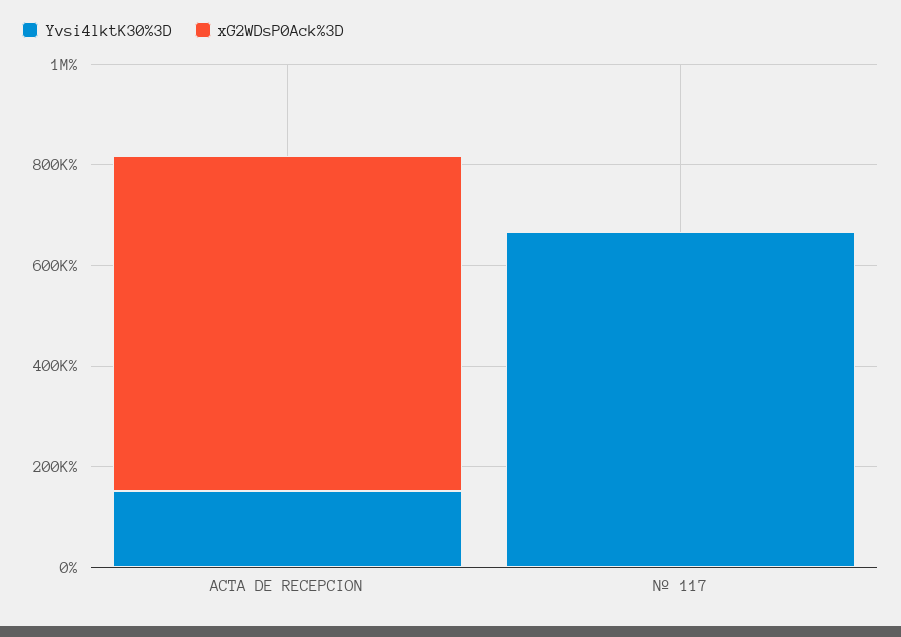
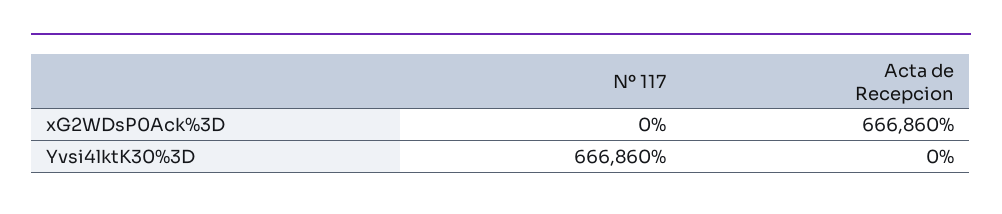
  {
    "Yvsi4lktK30%3D": {
-     "ACTA DE RECEPCION": 150000,
+     "ACTA DE RECEPCION": 0,
      "Nº 117": 666860
    },
    "xG2WDsP0Ack%3D": {
      "ACTA DE RECEPCION": 666860,
      "Nº 117": 0
    }
  }

